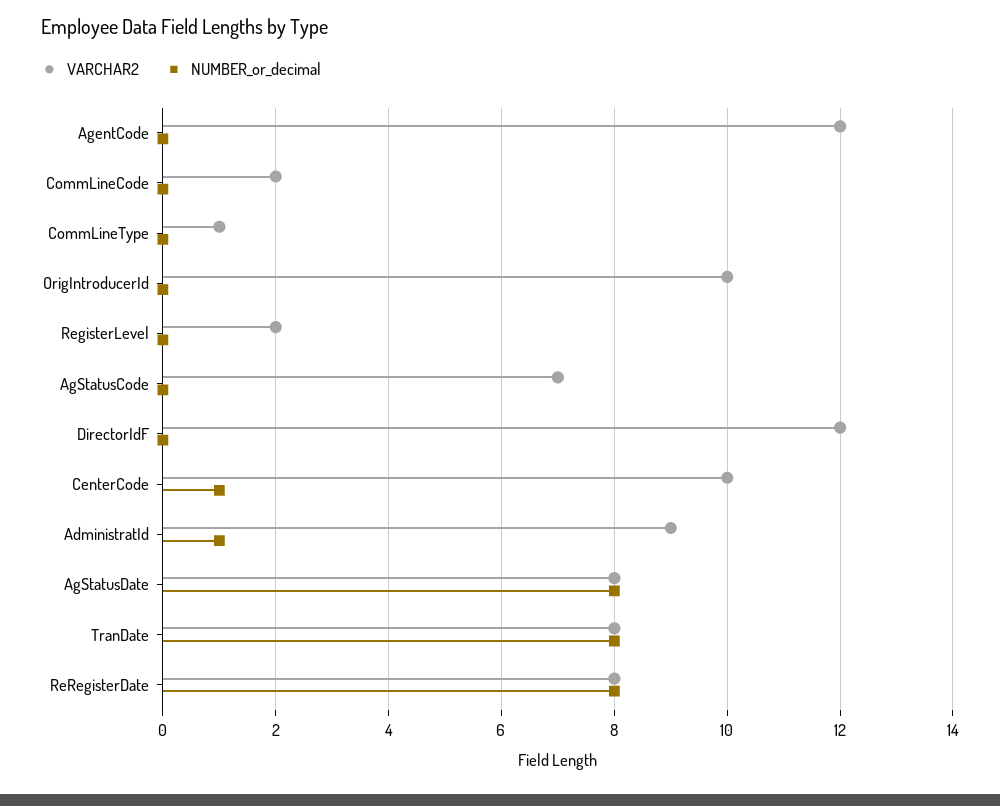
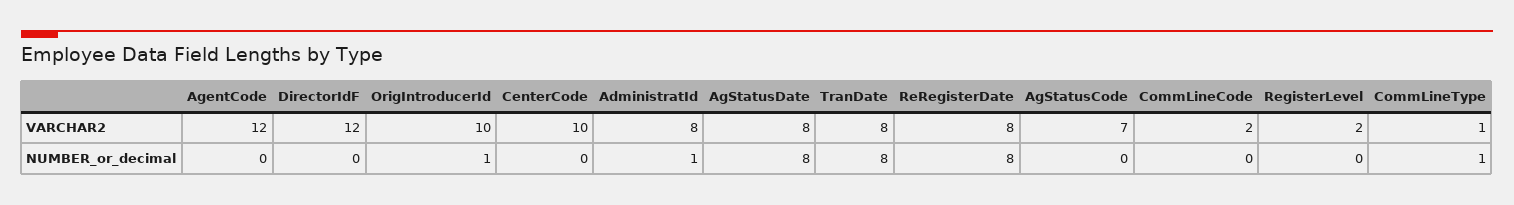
  {
    "VARCHAR2": {
      "AgentCode": 12,
      "CommLineCode": 2,
      "CommLineType": 1,
      "OrigIntroducerId": 10,
      "RegisterLevel": 2,
      "AgStatusCode": 7,
      "DirectorIdF": 12,
      "CenterCode": 10,
-     "AdministratId": 9,
+     "AdministratId": 8,
      "AgStatusDate": 8,
      "TranDate": 8,
      "ReRegisterDate": 8
    },
    "NUMBER_or_decimal": {
      "AgentCode": 0,
      "CommLineCode": 0,
-     "CommLineType": 0,
+     "CommLineType": 1,
-     "OrigIntroducerId": 0,
+     "OrigIntroducerId": 1,
      "RegisterLevel": 0,
      "AgStatusCode": 0,
      "DirectorIdF": 0,
-     "CenterCode": 1,
+     "CenterCode": 0,
      "AdministratId": 1,
      "AgStatusDate": 8,
      "TranDate": 8,
      "ReRegisterDate": 8
    }
  }

